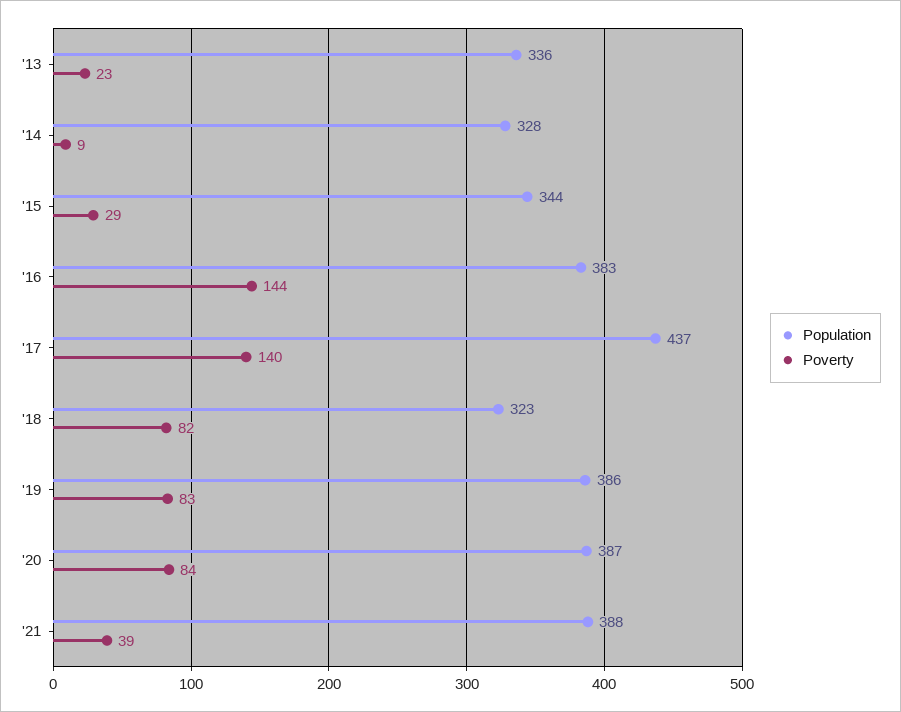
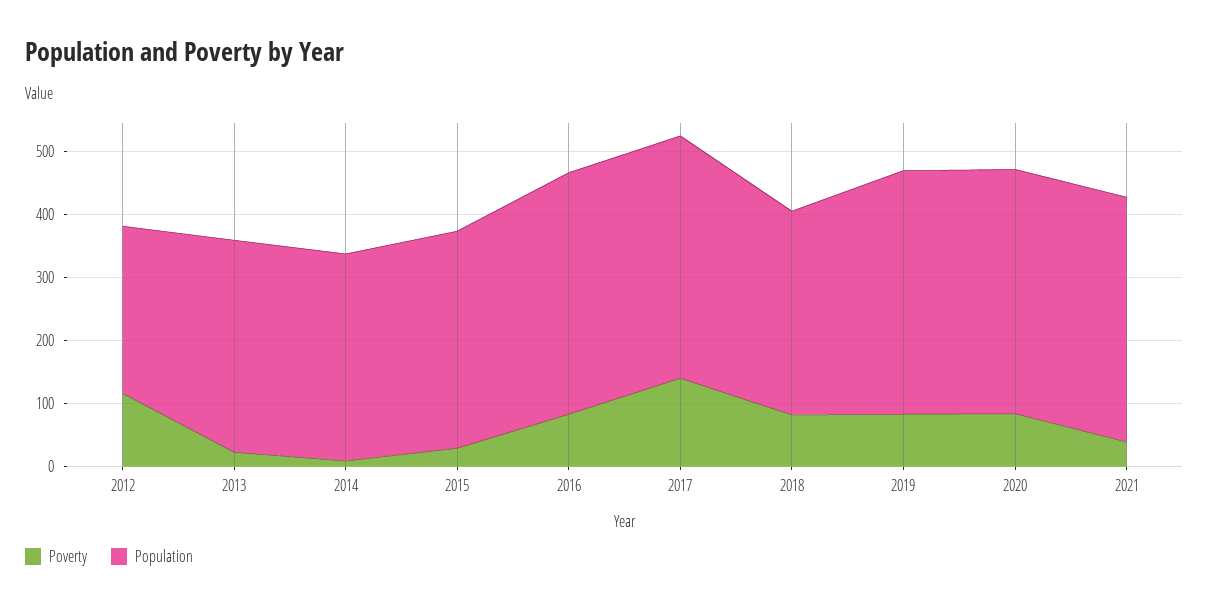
  {
    "Population": {
      "'13": 336,
      "'14": 328,
      "'15": 344,
      "'16": 383,
-     "'17": 437,
+     "'17": 380,
      "'18": 323,
      "'19": 386,
      "'20": 387,
-     "'21": 388
+     "'21": 388,
+     "2012": 260
    },
    "Poverty": {
      "'13": 23,
      "'14": 9,
      "'15": 29,
-     "'16": 144,
+     "'16": 80,
      "'17": 140,
      "'18": 82,
      "'19": 83,
      "'20": 84,
-     "'21": 39
+     "'21": 39,
+     "2012": 120
    }
  }

